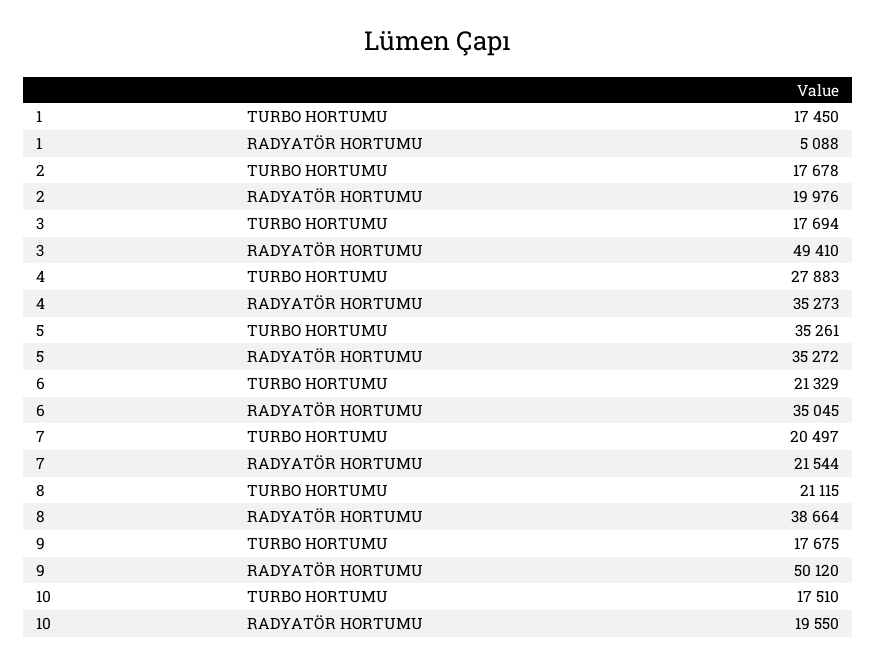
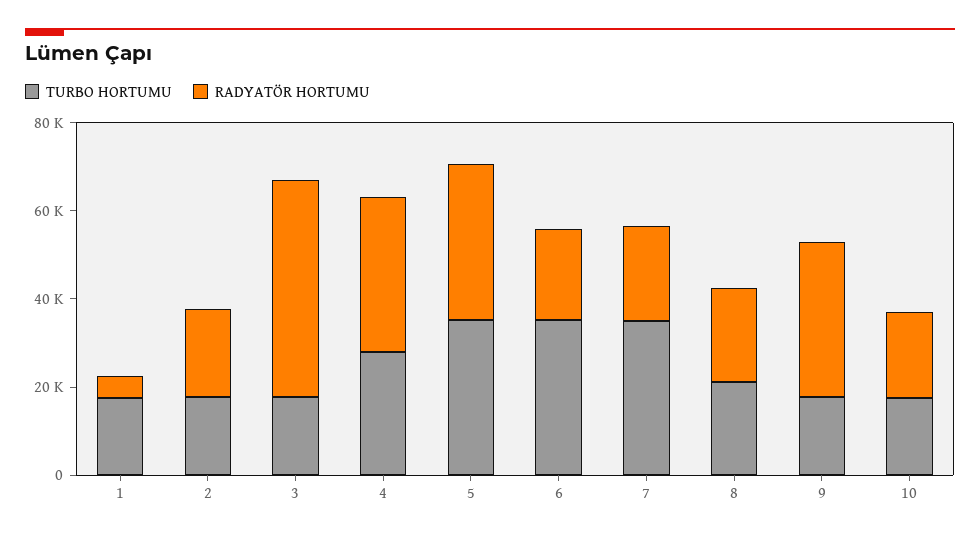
  {
    "TURBO HORTUMU": {
      "1": 17450,
      "2": 17678,
      "3": 17694,
      "4": 27883,
      "5": 35261,
-     "6": 21329,
+     "6": 35000,
-     "7": 20497,
+     "7": 35000,
      "8": 21115,
      "9": 17675,
      "10": 17510
    },
    "RADYATÖR HORTUMU": {
      "1": 5088,
      "2": 19976,
      "3": 49410,
      "4": 35273,
      "5": 35272,
-     "6": 35045,
+     "6": 20000,
      "7": 21544,
-     "8": 38664,
+     "8": 20000,
-     "9": 50120,
+     "9": 35000,
      "10": 19550
    }
  }

